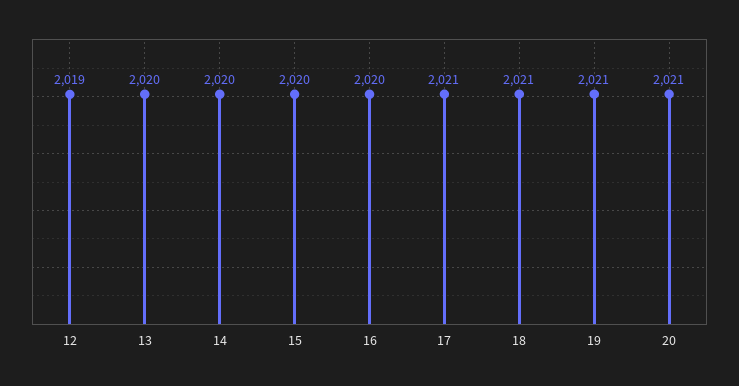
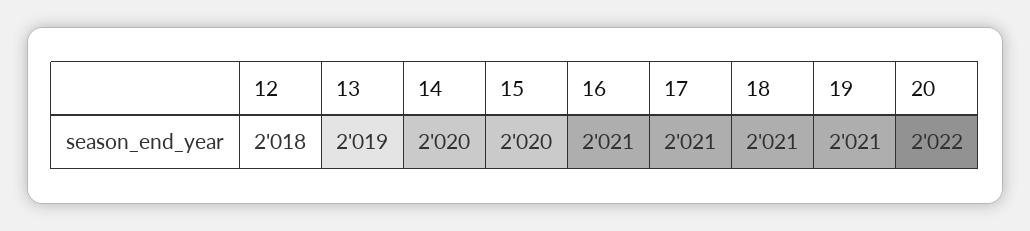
  {
-   "12": 2019,
+   "12": 2018,
-   "13": 2020,
+   "13": 2019,
    "14": 2020,
    "15": 2020,
-   "16": 2020,
+   "16": 2021,
    "17": 2021,
    "18": 2021,
    "19": 2021,
-   "20": 2021
+   "20": 2022
  }

